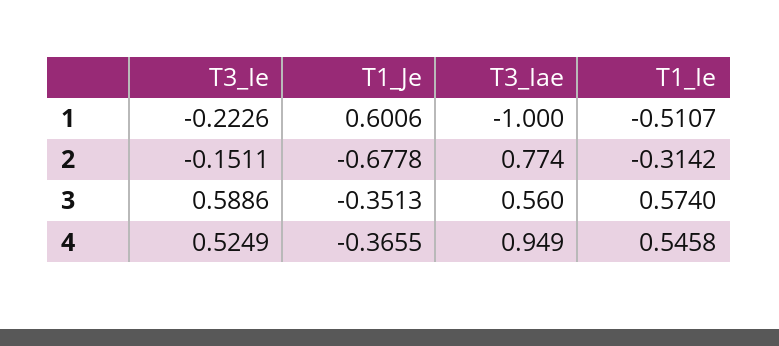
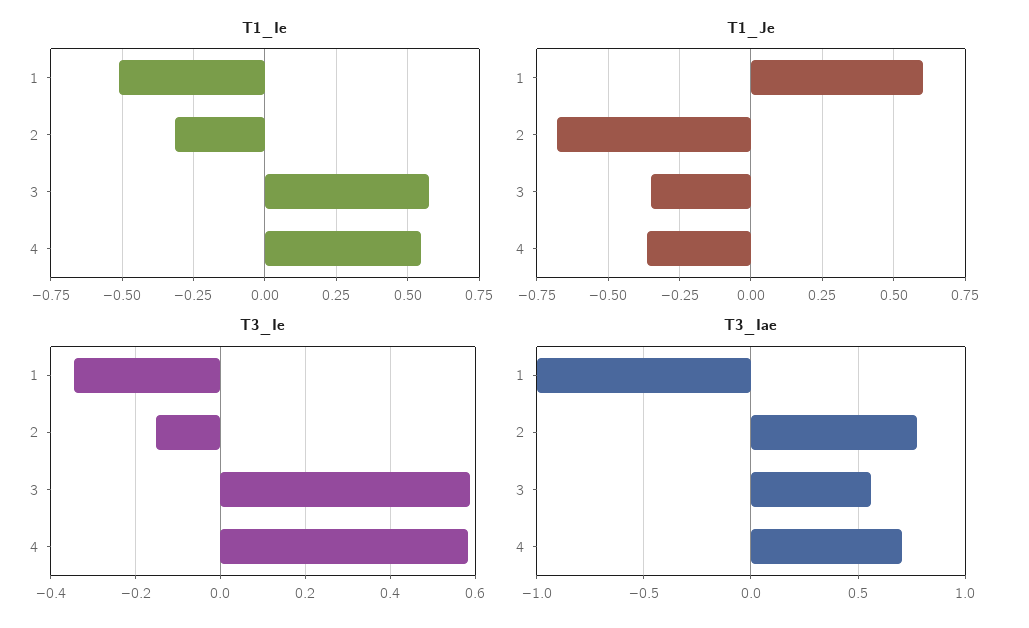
  {
    "T3_Ie": {
-     "1": -0.2226,
+     "1": -0.34,
      "2": -0.1511,
      "3": 0.5886,
-     "4": 0.5249
+     "4": 0.58
    },
    "T1_Je": {
      "1": 0.6006,
      "2": -0.6778,
      "3": -0.3513,
      "4": -0.3655
    },
    "T3_Iae": {
      "1": -1,
      "2": 0.774,
      "3": 0.56,
-     "4": 0.949
+     "4": 0.7
    },
    "T1_Ie": {
      "1": -0.5107,
      "2": -0.3142,
      "3": 0.574,
      "4": 0.5458
    }
  }

